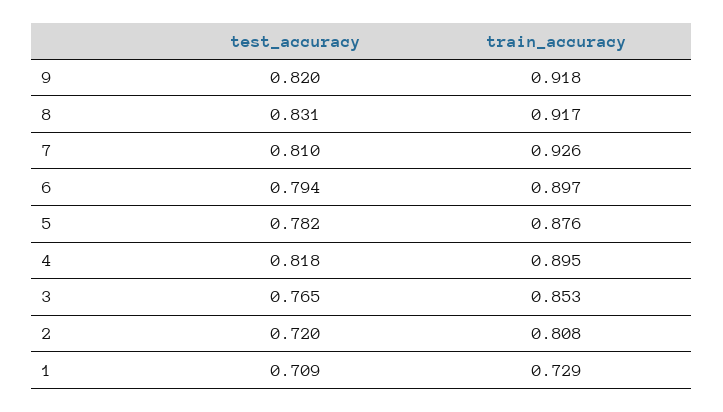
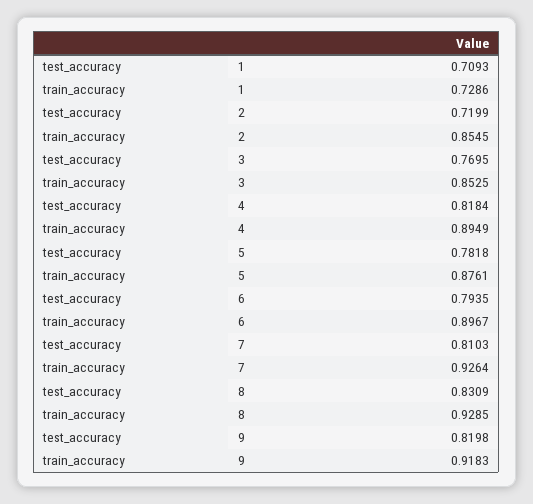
  {
    "test_accuracy": {
      "9": 0.8198,
      "8": 0.8309,
      "7": 0.8103,
      "6": 0.7935,
      "5": 0.7818,
      "4": 0.8184,
-     "3": 0.765,
+     "3": 0.7695,
      "2": 0.7199,
      "1": 0.7093
    },
    "train_accuracy": {
      "9": 0.9183,
-     "8": 0.917,
+     "8": 0.9285,
      "7": 0.9264,
      "6": 0.8967,
      "5": 0.8761,
      "4": 0.8949,
      "3": 0.8525,
-     "2": 0.808,
+     "2": 0.8545,
      "1": 0.7286
    }
  }

